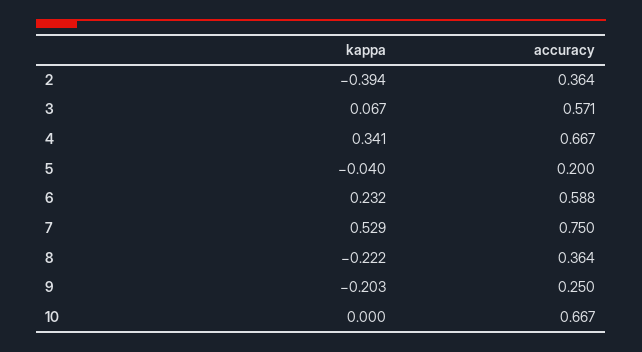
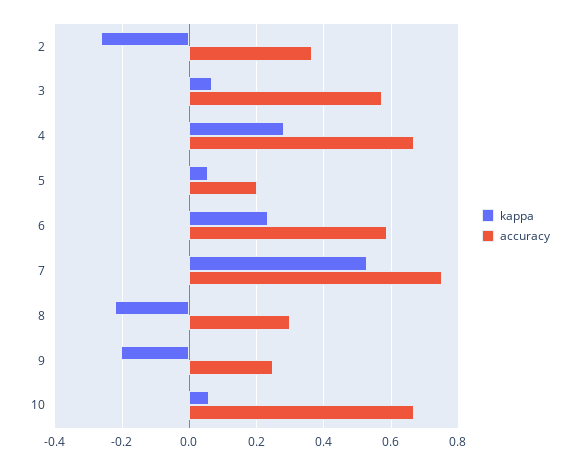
  {
    "kappa": {
-     "2": -0.394,
+     "2": -0.26,
      "3": 0.067,
-     "4": 0.341,
+     "4": 0.28,
-     "5": -0.04,
+     "5": 0.06,
      "6": 0.232,
      "7": 0.529,
      "8": -0.222,
      "9": -0.203,
-     "10": 0
+     "10": 0.06
    },
    "accuracy": {
      "2": 0.364,
      "3": 0.571,
      "4": 0.667,
      "5": 0.2,
      "6": 0.588,
      "7": 0.75,
-     "8": 0.364,
+     "8": 0.3,
      "9": 0.25,
      "10": 0.667
    }
  }

